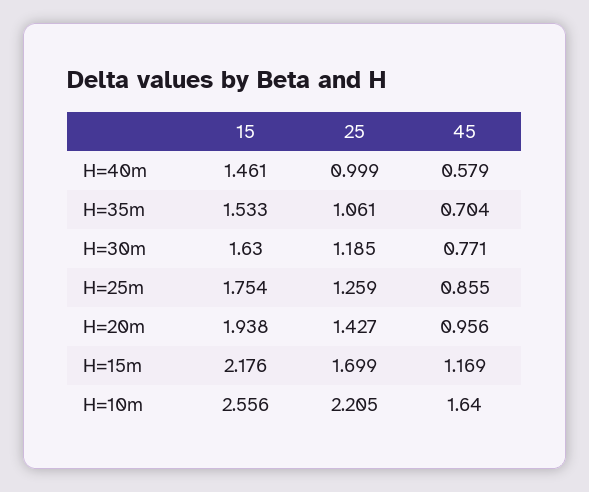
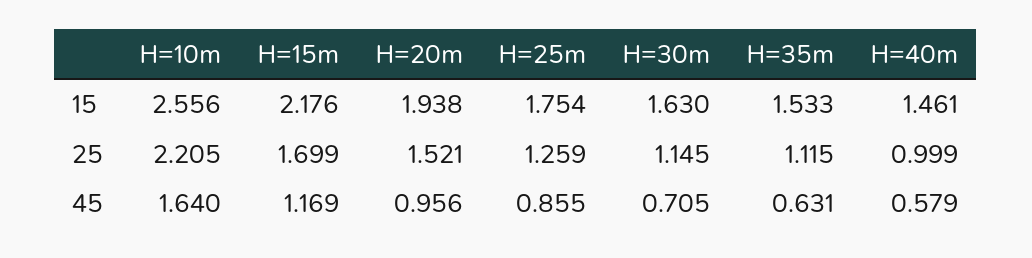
  {
    "15": {
      "H=40m": 1.461,
      "H=35m": 1.533,
      "H=30m": 1.63,
      "H=25m": 1.754,
      "H=20m": 1.938,
      "H=15m": 2.176,
      "H=10m": 2.556
    },
    "25": {
      "H=40m": 0.999,
-     "H=35m": 1.061,
+     "H=35m": 1.115,
-     "H=30m": 1.185,
+     "H=30m": 1.145,
      "H=25m": 1.259,
-     "H=20m": 1.427,
+     "H=20m": 1.521,
      "H=15m": 1.699,
      "H=10m": 2.205
    },
    "45": {
      "H=40m": 0.579,
-     "H=35m": 0.704,
+     "H=35m": 0.631,
-     "H=30m": 0.771,
+     "H=30m": 0.705,
      "H=25m": 0.855,
      "H=20m": 0.956,
      "H=15m": 1.169,
      "H=10m": 1.64
    }
  }

